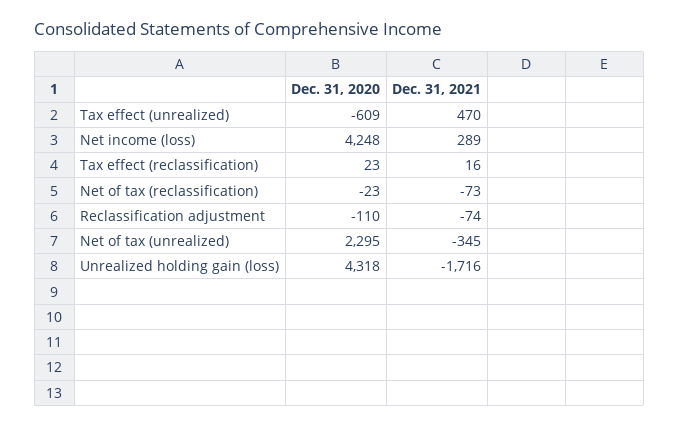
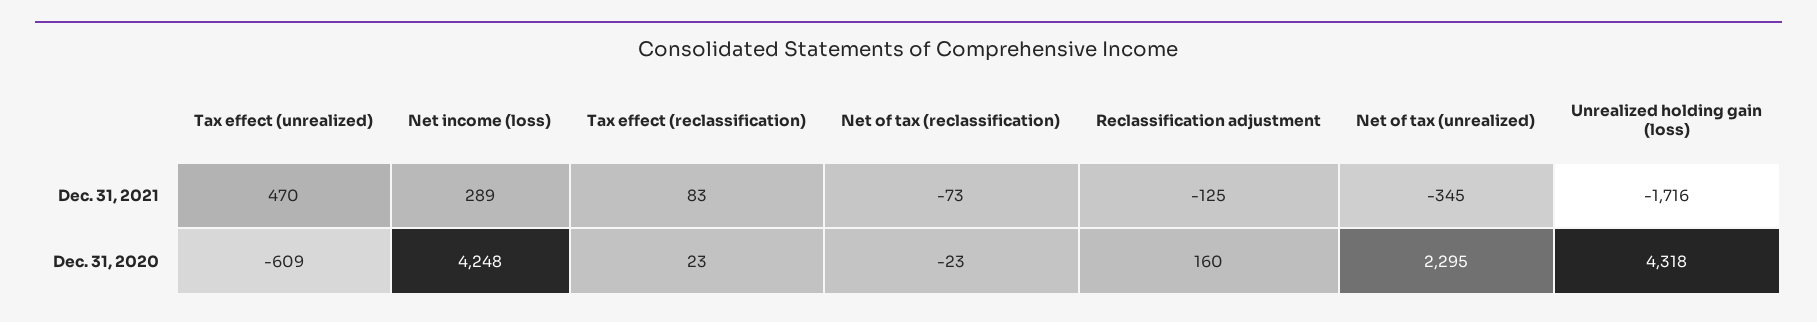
  {
    "Dec. 31, 2020": {
      "Tax effect (unrealized)": -609,
      "Net income (loss)": 4248,
      "Tax effect (reclassification)": 23,
      "Net of tax (reclassification)": -23,
-     "Reclassification adjustment": -110,
+     "Reclassification adjustment": 160,
      "Net of tax (unrealized)": 2295,
      "Unrealized holding gain (loss)": 4318
    },
    "Dec. 31, 2021": {
      "Tax effect (unrealized)": 470,
      "Net income (loss)": 289,
-     "Tax effect (reclassification)": 16,
+     "Tax effect (reclassification)": 83,
      "Net of tax (reclassification)": -73,
-     "Reclassification adjustment": -74,
+     "Reclassification adjustment": -125,
      "Net of tax (unrealized)": -345,
      "Unrealized holding gain (loss)": -1716
    }
  }

